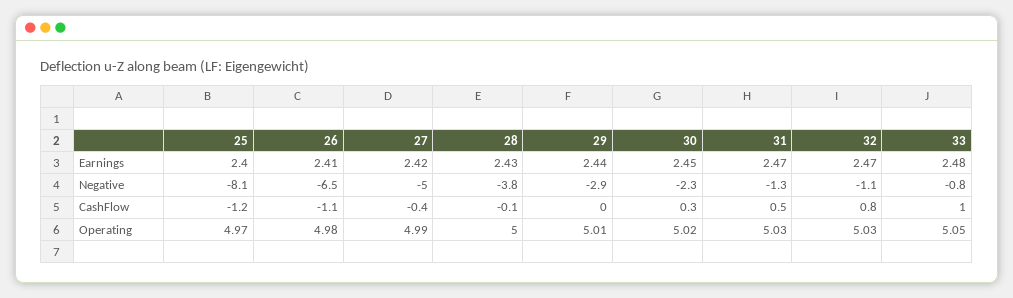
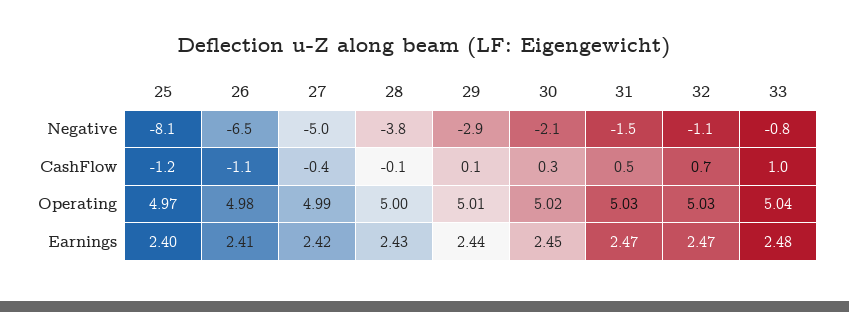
  {
    "25": {
      "Earnings": 2.4,
      "Negative": -8.1,
      "CashFlow": -1.2,
      "Operating": 4.97
    },
    "26": {
      "Earnings": 2.41,
      "Negative": -6.5,
      "CashFlow": -1.1,
      "Operating": 4.98
    },
    "27": {
      "Earnings": 2.42,
      "Negative": -5,
      "CashFlow": -0.4,
      "Operating": 4.99
    },
    "28": {
      "Earnings": 2.43,
      "Negative": -3.8,
      "CashFlow": -0.1,
      "Operating": 5
    },
    "29": {
      "Earnings": 2.44,
      "Negative": -2.9,
-     "CashFlow": 0,
+     "CashFlow": 0.1,
      "Operating": 5.01
    },
    "30": {
      "Earnings": 2.45,
-     "Negative": -2.3,
+     "Negative": -2.1,
      "CashFlow": 0.3,
      "Operating": 5.02
    },
    "31": {
      "Earnings": 2.47,
-     "Negative": -1.3,
+     "Negative": -1.5,
      "CashFlow": 0.5,
      "Operating": 5.03
    },
    "32": {
      "Earnings": 2.47,
      "Negative": -1.1,
-     "CashFlow": 0.8,
+     "CashFlow": 0.7,
      "Operating": 5.03
    },
    "33": {
      "Earnings": 2.48,
      "Negative": -0.8,
      "CashFlow": 1,
-     "Operating": 5.05
+     "Operating": 5.04
    }
  }

